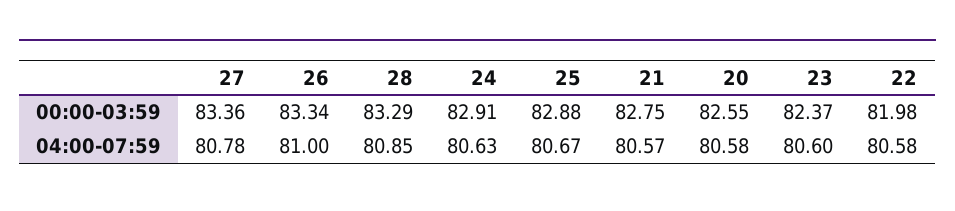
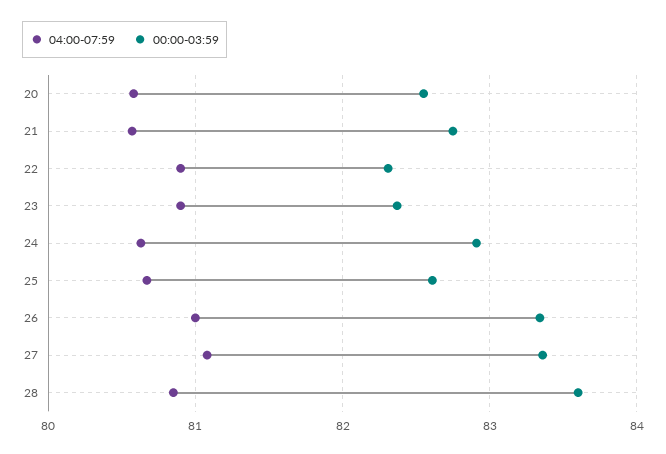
  {
    "00:00-03:59": {
      "27": 83.36,
      "26": 83.34,
-     "28": 83.29,
+     "28": 83.6,
      "24": 82.91,
-     "25": 82.88,
+     "25": 82.6,
      "21": 82.75,
      "20": 82.55,
      "23": 82.37,
-     "22": 81.98
+     "22": 82.3
    },
    "04:00-07:59": {
-     "27": 80.78,
+     "27": 81.1,
      "26": 81,
      "28": 80.85,
      "24": 80.63,
      "25": 80.67,
      "21": 80.57,
      "20": 80.58,
-     "23": 80.6,
+     "23": 80.9,
-     "22": 80.58
+     "22": 80.9
    }
  }

